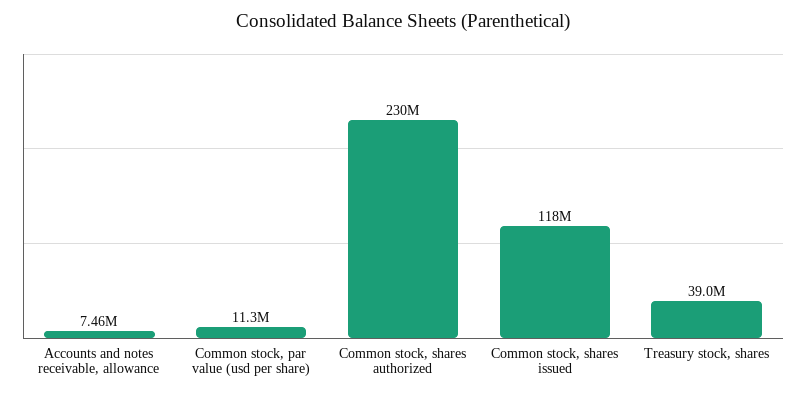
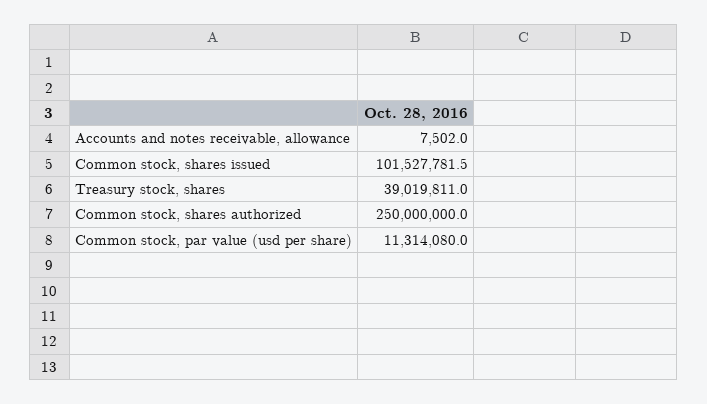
  {
-   "Accounts and notes receivable, allowance": 7460000,
+   "Accounts and notes receivable, allowance": 7502,
    "Common stock, par value (usd per share)": 11314080,
-   "Common stock, shares authorized": 230000000,
+   "Common stock, shares authorized": 250000000,
-   "Common stock, shares issued": 118000000,
+   "Common stock, shares issued": 101527781.5,
    "Treasury stock, shares": 39019811
  }

